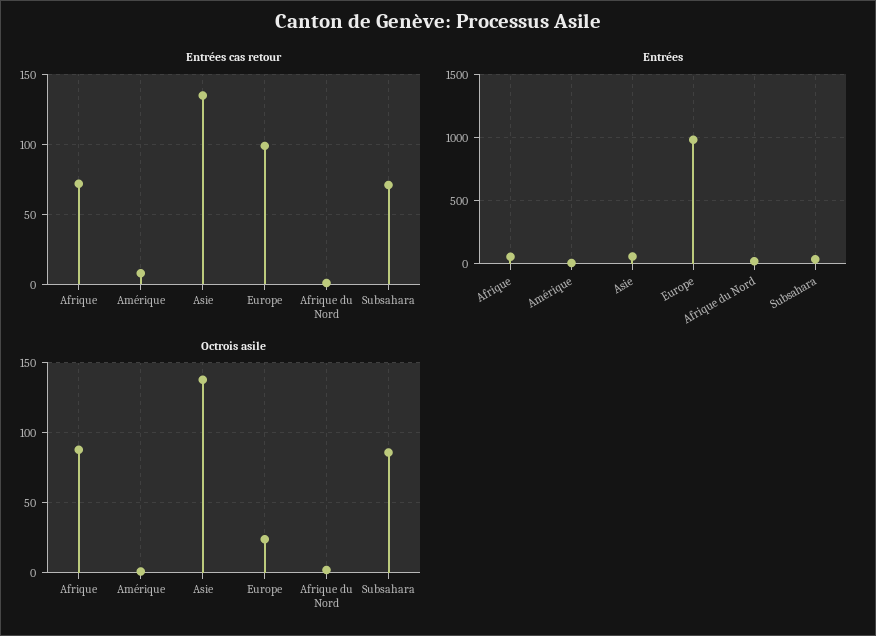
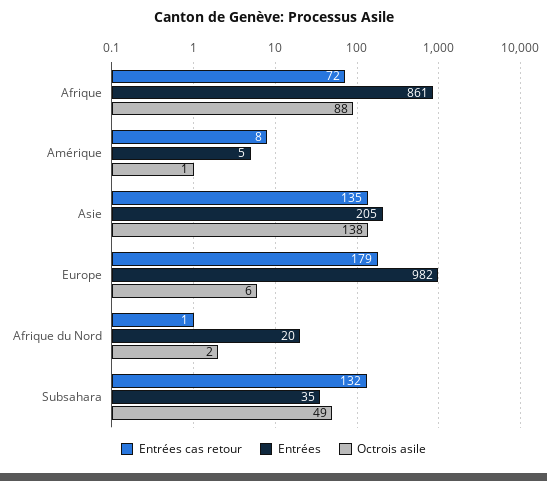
  {
    "Entrées cas retour": {
      "Afrique": 72,
      "Amérique": 8,
      "Asie": 135,
-     "Europe": 100,
+     "Europe": 179,
      "Afrique du Nord": 1,
-     "Subsahara": 70
+     "Subsahara": 132
    },
    "Entrées": {
-     "Afrique": 50,
+     "Afrique": 861,
      "Amérique": 5,
-     "Asie": 50,
+     "Asie": 205,
      "Europe": 982,
      "Afrique du Nord": 20,
      "Subsahara": 35
    },
    "Octrois asile": {
      "Afrique": 88,
      "Amérique": 1,
      "Asie": 138,
-     "Europe": 25,
+     "Europe": 6,
      "Afrique du Nord": 2,
-     "Subsahara": 85
+     "Subsahara": 49
    }
  }

